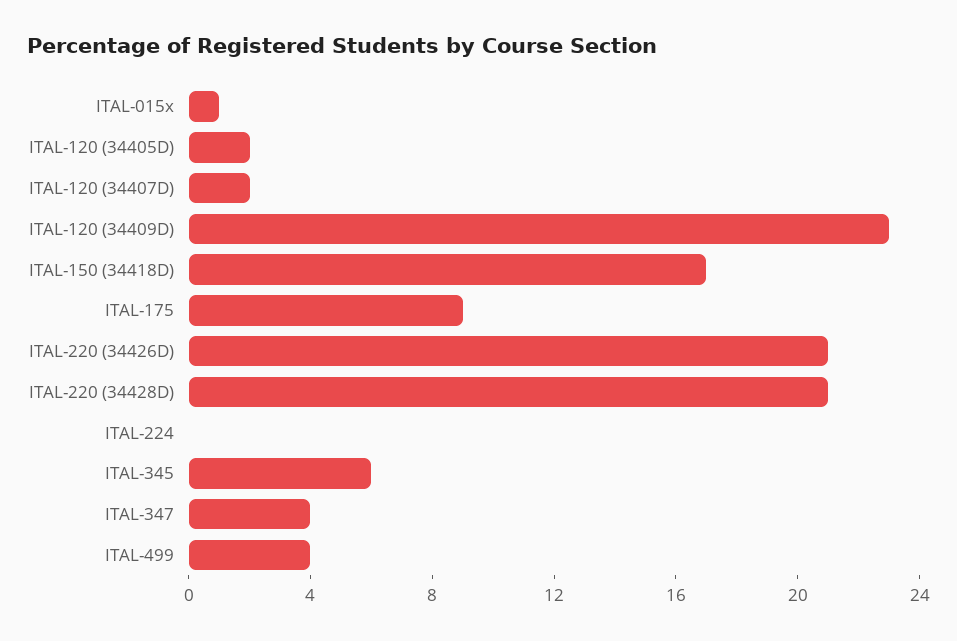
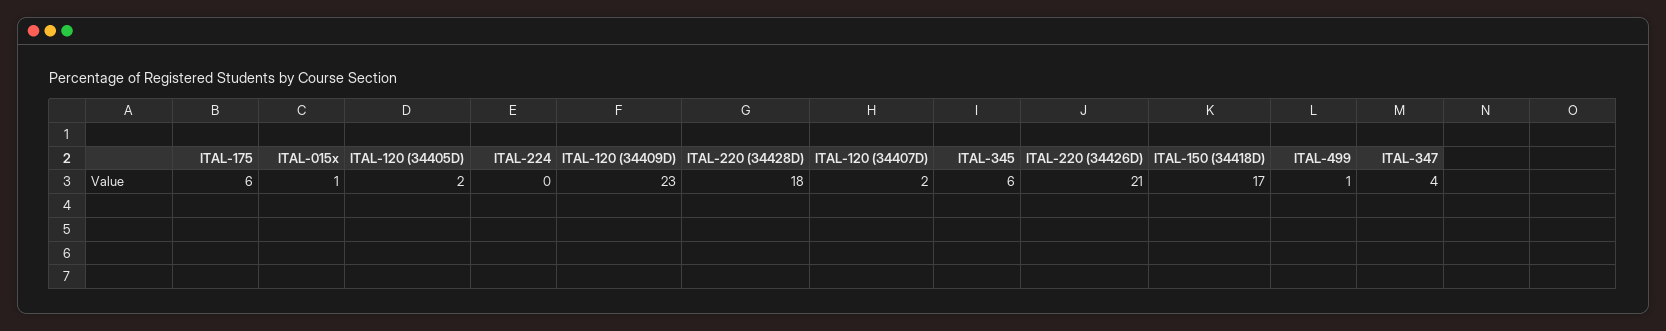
  {
    "ITAL-015x": 1,
    "ITAL-120 (34405D)": 2,
    "ITAL-120 (34407D)": 2,
    "ITAL-120 (34409D)": 23,
    "ITAL-150 (34418D)": 17,
-   "ITAL-175": 9,
+   "ITAL-175": 6,
    "ITAL-220 (34426D)": 21,
-   "ITAL-220 (34428D)": 21,
+   "ITAL-220 (34428D)": 18,
    "ITAL-224": 0,
    "ITAL-345": 6,
    "ITAL-347": 4,
-   "ITAL-499": 4
+   "ITAL-499": 1
  }

